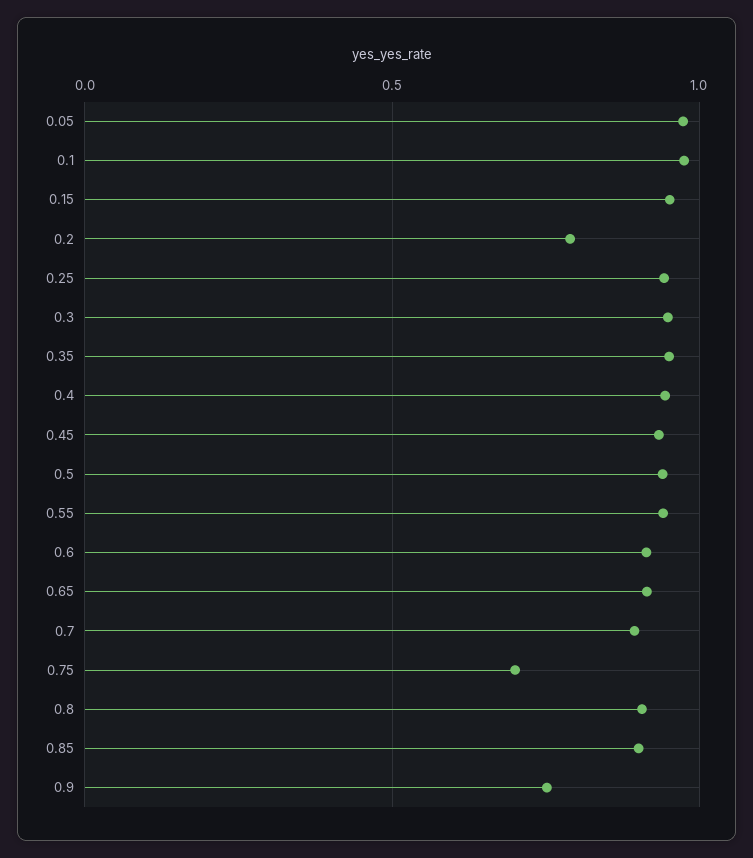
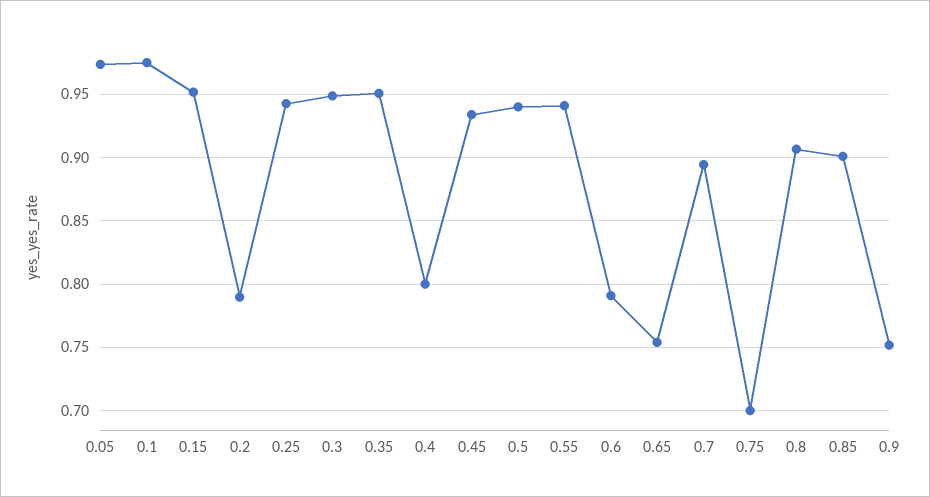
  {
    "0.05": 0.975,
    "0.1": 0.975,
    "0.15": 0.95,
    "0.2": 0.79,
    "0.25": 0.945,
    "0.3": 0.95,
    "0.35": 0.95,
-   "0.4": 0.95,
+   "0.4": 0.8,
    "0.45": 0.935,
    "0.5": 0.94,
    "0.55": 0.94,
-   "0.6": 0.9,
+   "0.6": 0.79,
-   "0.65": 0.9,
+   "0.65": 0.755,
    "0.7": 0.895,
    "0.75": 0.7,
    "0.8": 0.905,
    "0.85": 0.9,
    "0.9": 0.75
  }

